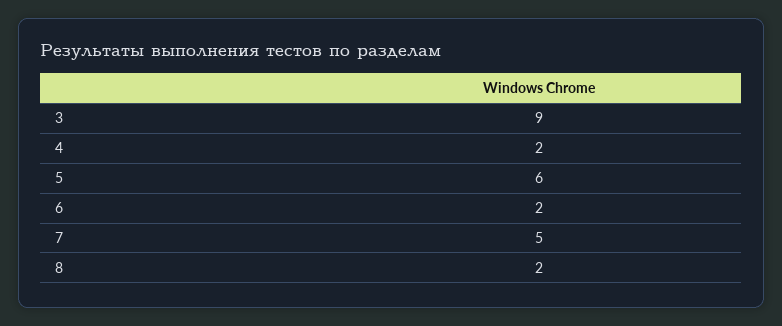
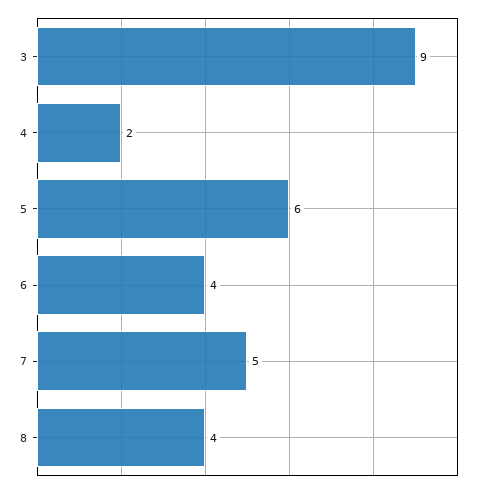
  {
    "3": 9,
    "4": 2,
    "5": 6,
-   "6": 2,
+   "6": 4,
    "7": 5,
-   "8": 2
+   "8": 4
  }

